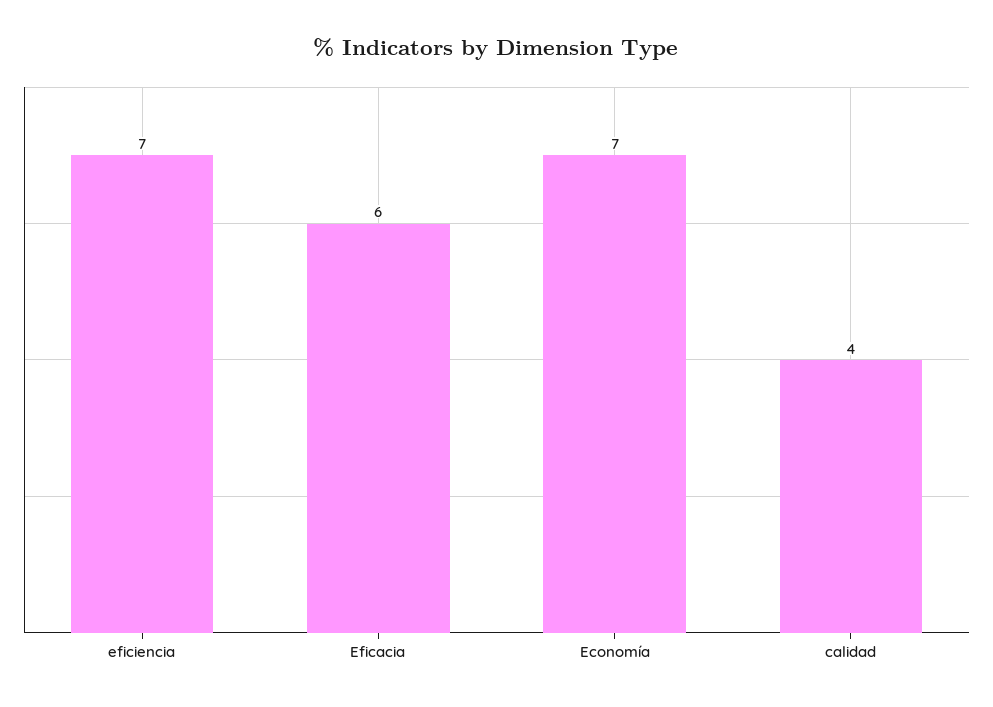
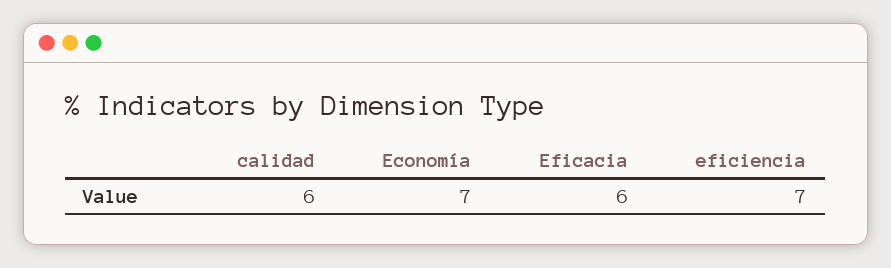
  {
    "eficiencia": 7,
    "Eficacia": 6,
    "Economía": 7,
-   "calidad": 4
+   "calidad": 6
  }

